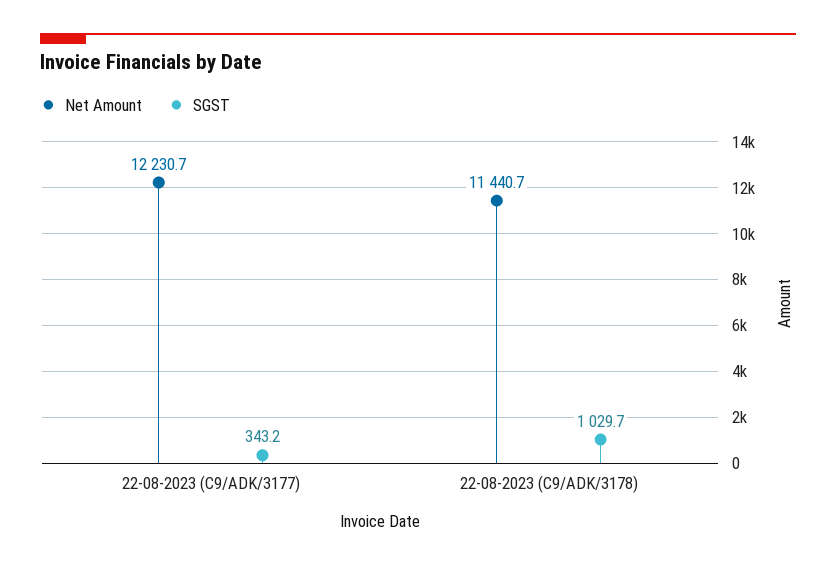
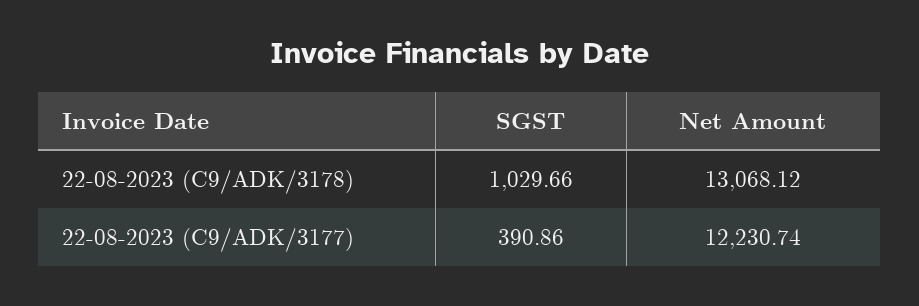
  {
    "Net Amount": {
      "22-08-2023 (C9/ADK/3177)": 12230.74,
-     "22-08-2023 (C9/ADK/3178)": 11440.7
+     "22-08-2023 (C9/ADK/3178)": 13068.12
    },
    "SGST": {
-     "22-08-2023 (C9/ADK/3177)": 343.2,
+     "22-08-2023 (C9/ADK/3177)": 390.86,
      "22-08-2023 (C9/ADK/3178)": 1029.66
    }
  }

